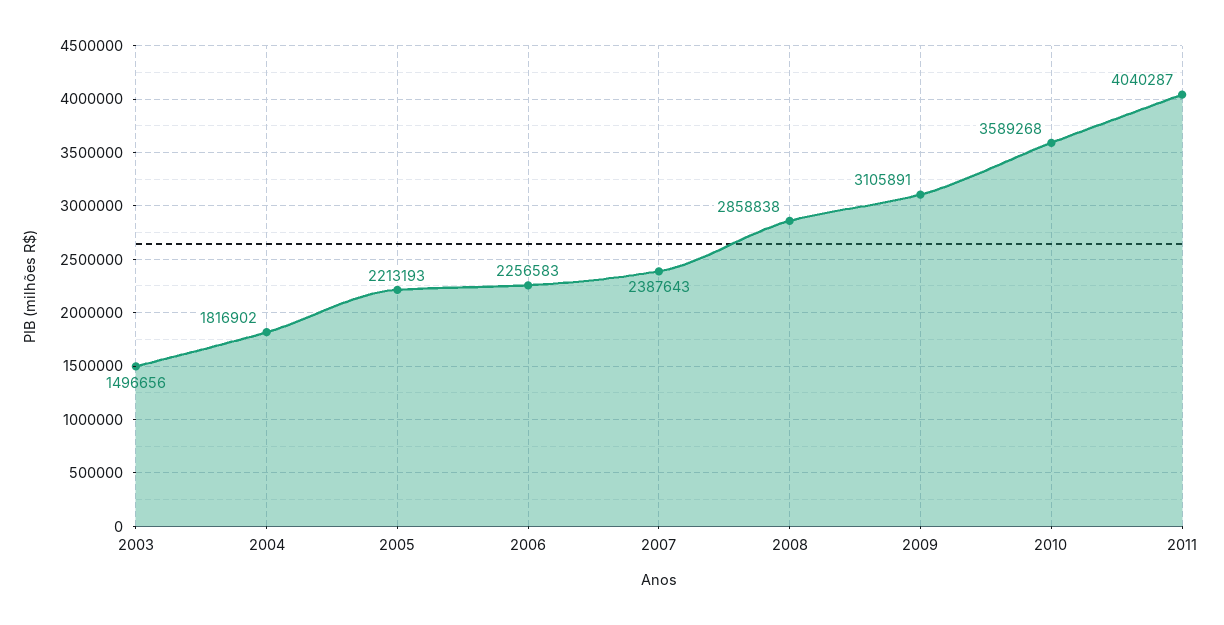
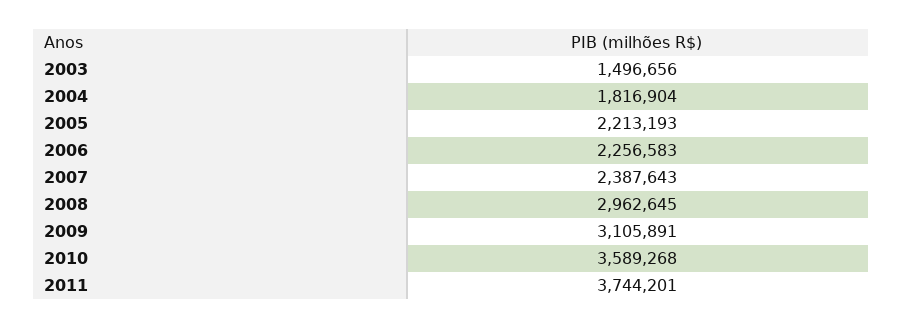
  {
    "2003": 1496656,
-   "2004": 1816902,
+   "2004": 1816904,
    "2005": 2213193,
    "2006": 2256583,
    "2007": 2387643,
-   "2008": 2858838,
+   "2008": 2962645,
    "2009": 3105891,
    "2010": 3589268,
-   "2011": 4040287
+   "2011": 3744201
  }

